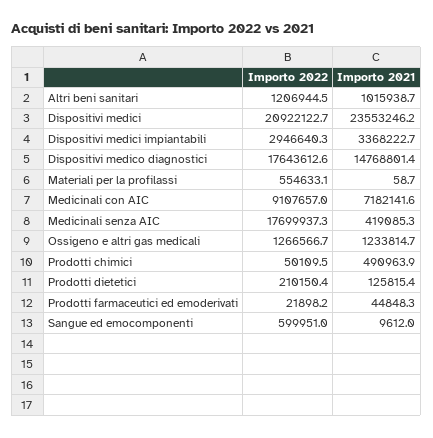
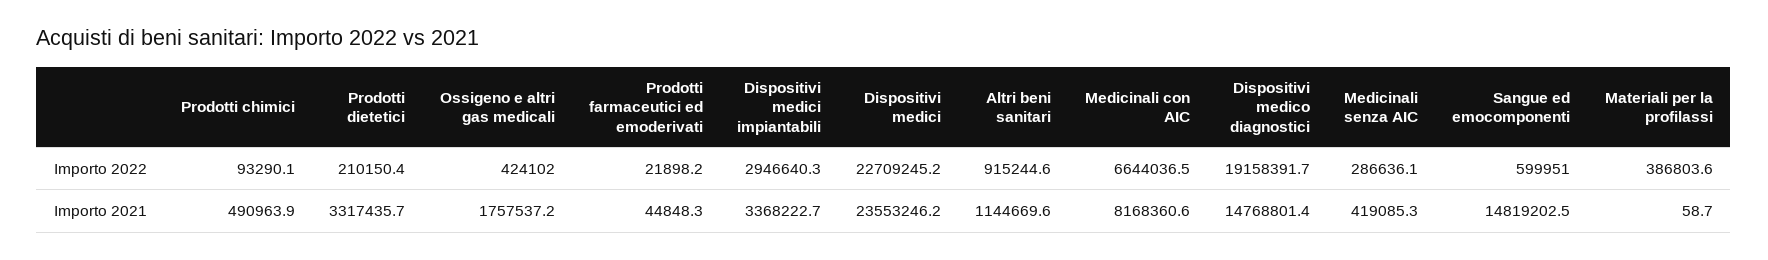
  {
    "Importo 2022": {
-     "Altri beni sanitari": 1206944.5,
+     "Altri beni sanitari": 915244.6,
-     "Dispositivi medici": 20922122.7,
+     "Dispositivi medici": 22709245.2,
      "Dispositivi medici impiantabili": 2946640.3,
-     "Dispositivi medico diagnostici": 17643612.6,
+     "Dispositivi medico diagnostici": 19158391.7,
-     "Materiali per la profilassi": 554633.1,
+     "Materiali per la profilassi": 386803.6,
-     "Medicinali con AIC": 9107657,
+     "Medicinali con AIC": 6644036.5,
-     "Medicinali senza AIC": 17699937.3,
+     "Medicinali senza AIC": 286636.1,
-     "Ossigeno e altri gas medicali": 1266566.7,
+     "Ossigeno e altri gas medicali": 424102,
-     "Prodotti chimici": 50109.5,
+     "Prodotti chimici": 93290.1,
      "Prodotti dietetici": 210150.4,
      "Prodotti farmaceutici ed emoderivati": 21898.2,
      "Sangue ed emocomponenti": 599951
    },
    "Importo 2021": {
-     "Altri beni sanitari": 1015938.7,
+     "Altri beni sanitari": 1144669.6,
      "Dispositivi medici": 23553246.2,
      "Dispositivi medici impiantabili": 3368222.7,
      "Dispositivi medico diagnostici": 14768801.4,
      "Materiali per la profilassi": 58.7,
-     "Medicinali con AIC": 7182141.6,
+     "Medicinali con AIC": 8168360.6,
      "Medicinali senza AIC": 419085.3,
-     "Ossigeno e altri gas medicali": 1233814.7,
+     "Ossigeno e altri gas medicali": 1757537.2,
      "Prodotti chimici": 490963.9,
-     "Prodotti dietetici": 125815.4,
+     "Prodotti dietetici": 3317435.7,
      "Prodotti farmaceutici ed emoderivati": 44848.3,
-     "Sangue ed emocomponenti": 9612
+     "Sangue ed emocomponenti": 14819202.5
    }
  }

